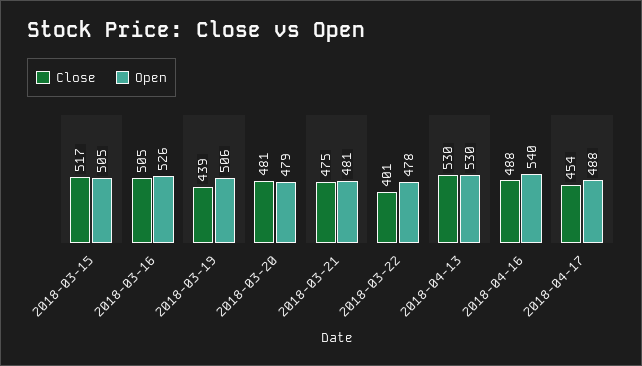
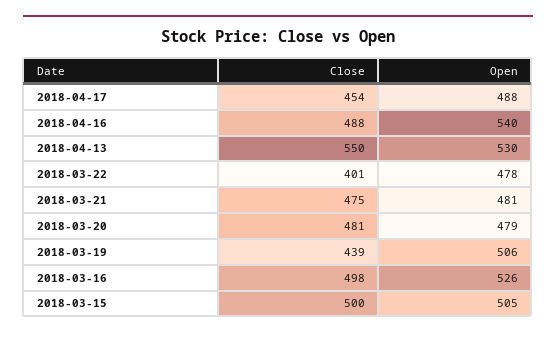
  {
    "Close": {
-     "2018-03-15": 517,
+     "2018-03-15": 500,
-     "2018-03-16": 505,
+     "2018-03-16": 498,
      "2018-03-19": 439,
      "2018-03-20": 481,
      "2018-03-21": 475,
      "2018-03-22": 401,
-     "2018-04-13": 530,
+     "2018-04-13": 550,
      "2018-04-16": 488,
      "2018-04-17": 454
    },
    "Open": {
      "2018-03-15": 505,
      "2018-03-16": 526,
      "2018-03-19": 506,
      "2018-03-20": 479,
      "2018-03-21": 481,
      "2018-03-22": 478,
      "2018-04-13": 530,
      "2018-04-16": 540,
      "2018-04-17": 488
    }
  }

